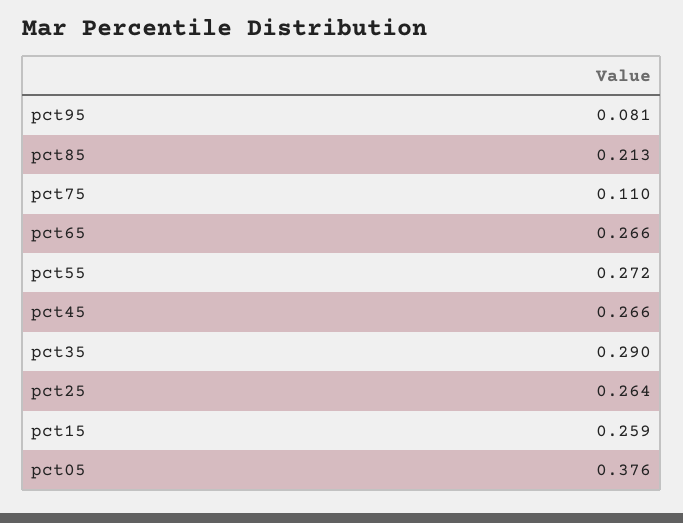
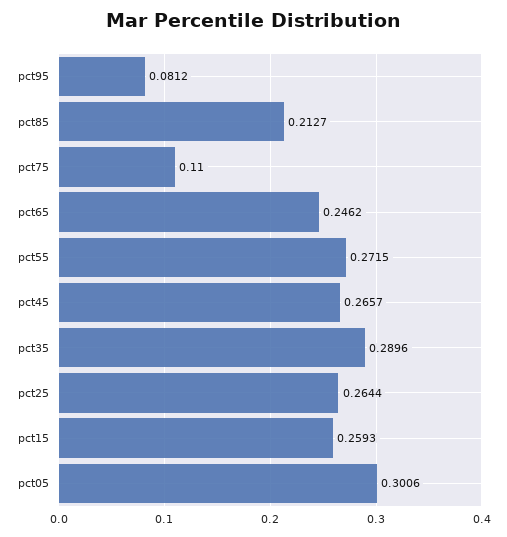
  {
    "pct95": 0.0812,
    "pct85": 0.2127,
    "pct75": 0.11,
-   "pct65": 0.266,
+   "pct65": 0.2462,
    "pct55": 0.2715,
    "pct45": 0.2657,
    "pct35": 0.2896,
    "pct25": 0.2644,
    "pct15": 0.2593,
-   "pct05": 0.376
+   "pct05": 0.3006
  }

